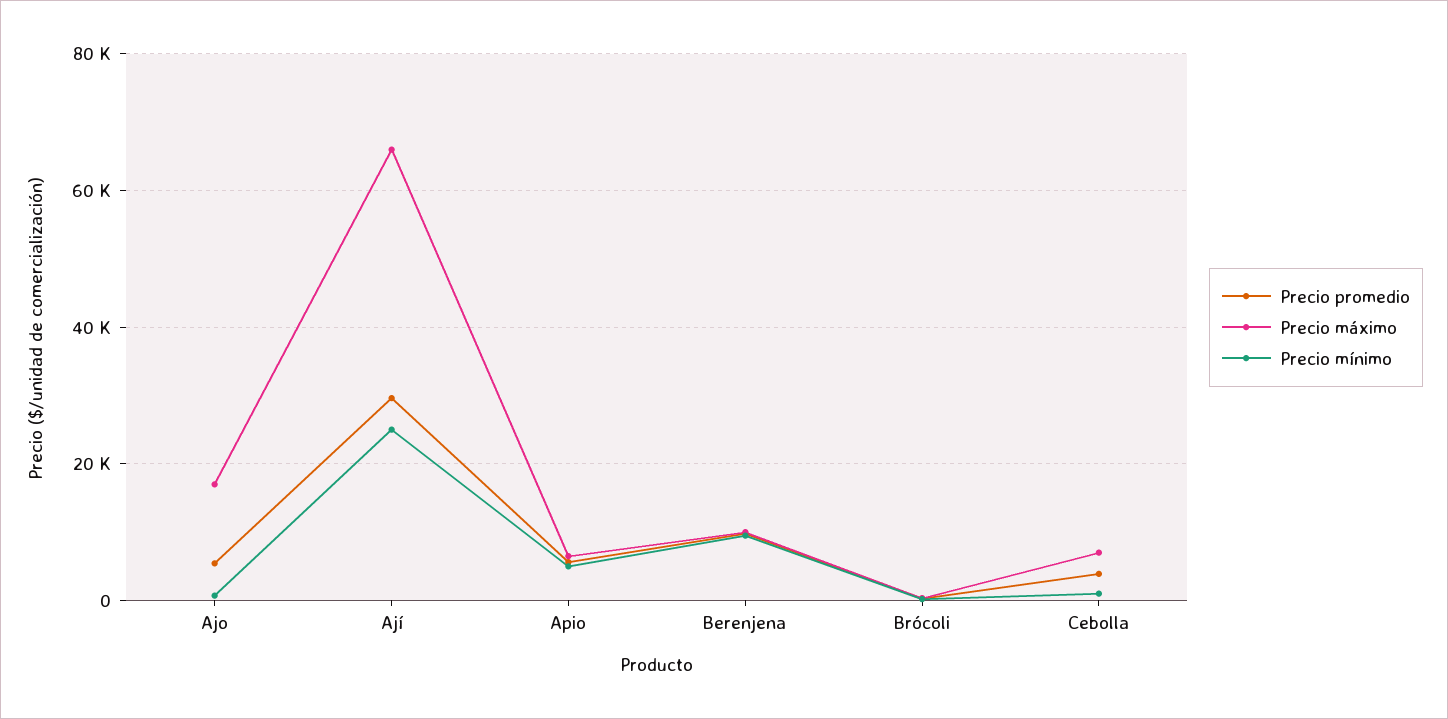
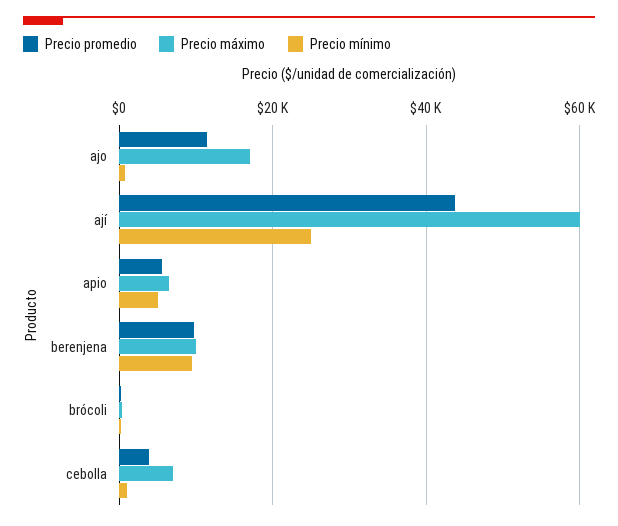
  {
    "Precio promedio": {
-     "Ajo": 6000,
+     "Ajo": 12000,
-     "Ají": 30000,
+     "Ají": 44000,
      "Apio": 6000,
      "Berenjena": 10000,
      "Brócoli": 0,
      "Cebolla": 4000
    },
    "Precio máximo": {
      "Ajo": 18000,
-     "Ají": 66000,
+     "Ají": 60000,
      "Apio": 6000,
      "Berenjena": 10000,
      "Brócoli": 0,
      "Cebolla": 8000
    },
    "Precio mínimo": {
      "Ajo": 0,
      "Ají": 26000,
      "Apio": 6000,
      "Berenjena": 10000,
      "Brócoli": 0,
      "Cebolla": 2000
    }
  }

